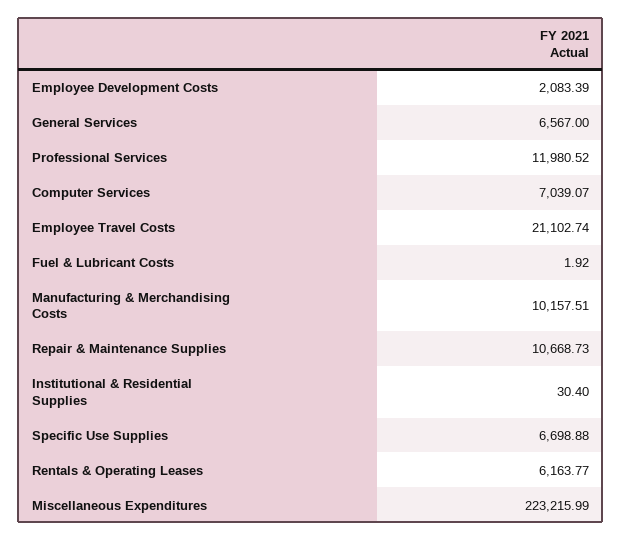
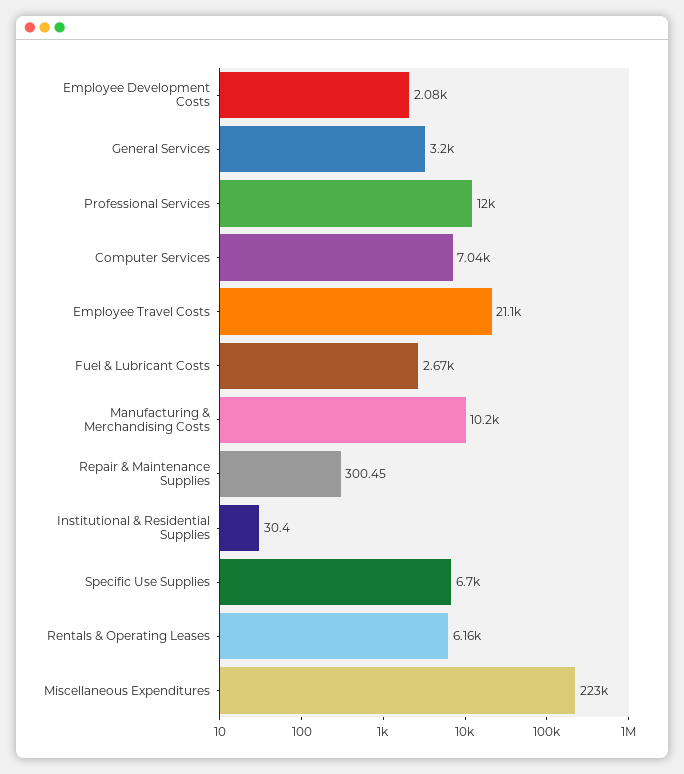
  {
    "Employee Development Costs": 2083.39,
-   "General Services": 6567,
+   "General Services": 3200,
    "Professional Services": 11980.52,
    "Computer Services": 7039.07,
    "Employee Travel Costs": 21102.74,
-   "Fuel & Lubricant Costs": 1.92,
+   "Fuel & Lubricant Costs": 2670,
    "Manufacturing & Merchandising Costs": 10157.51,
-   "Repair & Maintenance Supplies": 10668.73,
+   "Repair & Maintenance Supplies": 300.45,
    "Institutional & Residential Supplies": 30.4,
    "Specific Use Supplies": 6698.88,
    "Rentals & Operating Leases": 6163.77,
    "Miscellaneous Expenditures": 223215.99
  }

